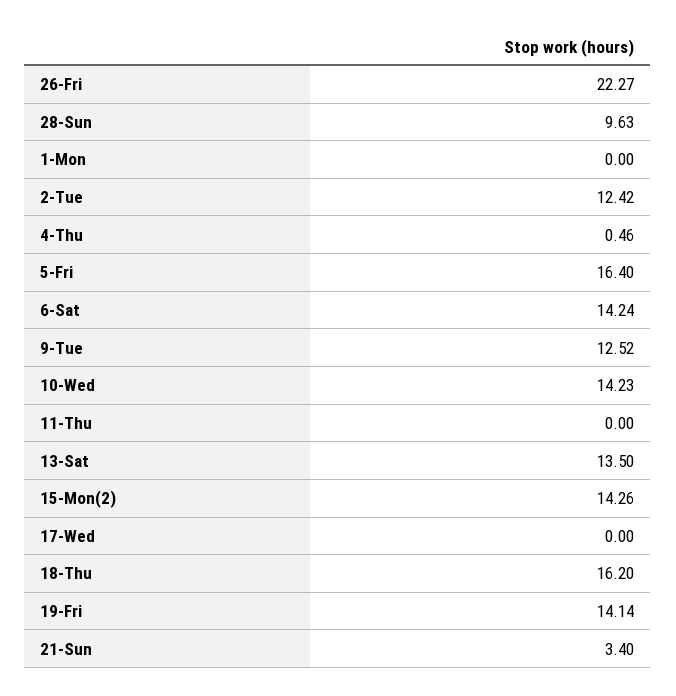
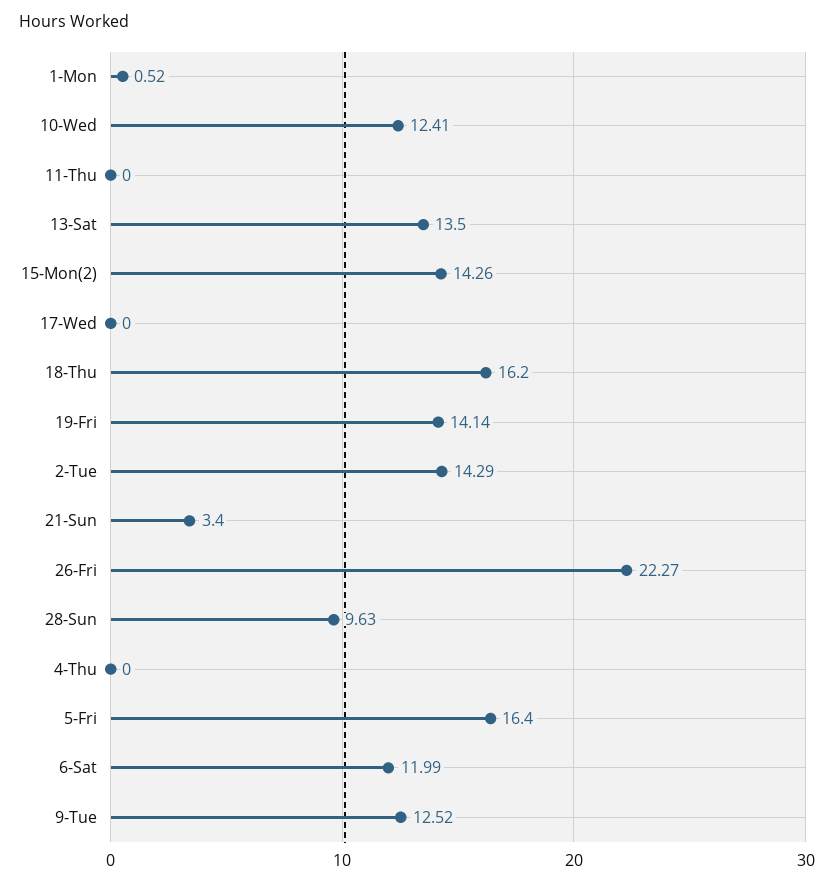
  {
    "26-Fri": 22.27,
    "28-Sun": 9.63,
-   "1-Mon": 0,
+   "1-Mon": 0.52,
-   "2-Tue": 12.42,
+   "2-Tue": 14.29,
-   "4-Thu": 0.46,
+   "4-Thu": 0,
    "5-Fri": 16.4,
-   "6-Sat": 14.24,
+   "6-Sat": 11.99,
    "9-Tue": 12.52,
-   "10-Wed": 14.23,
+   "10-Wed": 12.41,
    "11-Thu": 0,
    "13-Sat": 13.5,
    "15-Mon(2)": 14.26,
    "17-Wed": 0,
    "18-Thu": 16.2,
    "19-Fri": 14.14,
    "21-Sun": 3.4
  }

